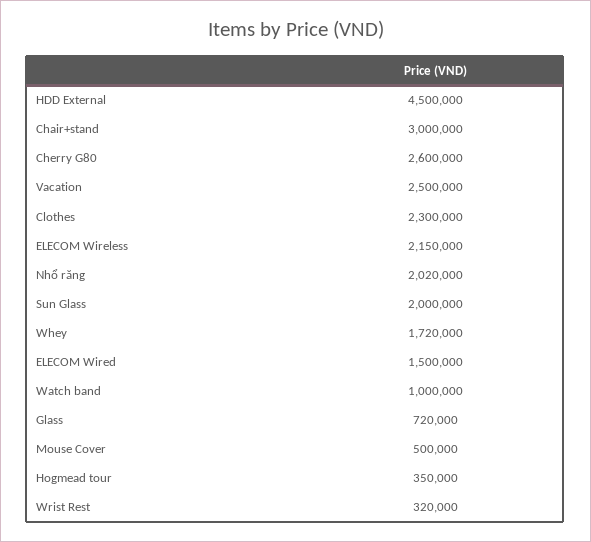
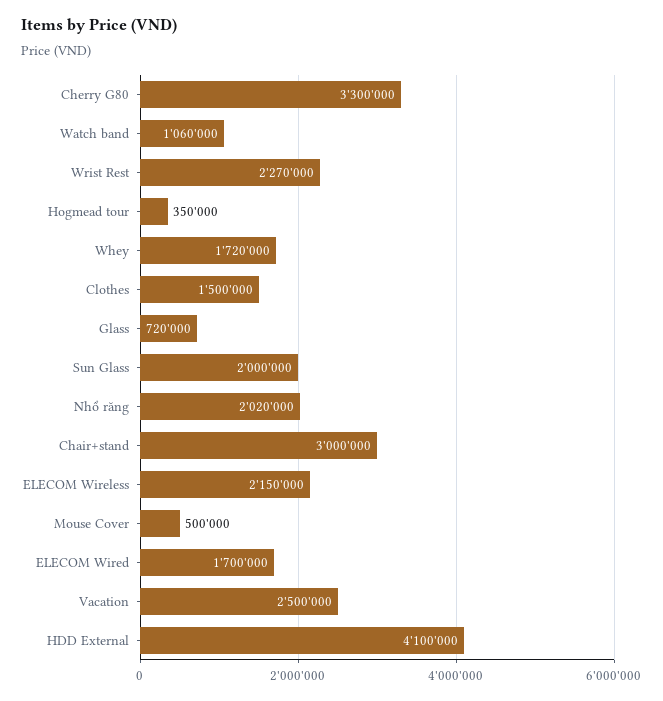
  {
-   "HDD External": 4500000,
+   "HDD External": 4100000,
    "Chair+stand": 3000000,
-   "Cherry G80": 2600000,
+   "Cherry G80": 3300000,
    "Vacation": 2500000,
-   "Clothes": 2300000,
+   "Clothes": 1500000,
    "ELECOM Wireless": 2150000,
    "Nhổ răng": 2020000,
    "Sun Glass": 2000000,
    "Whey": 1720000,
-   "ELECOM Wired": 1500000,
+   "ELECOM Wired": 1700000,
-   "Watch band": 1000000,
+   "Watch band": 1060000,
    "Glass": 720000,
    "Mouse Cover": 500000,
    "Hogmead tour": 350000,
-   "Wrist Rest": 320000
+   "Wrist Rest": 2270000
  }

